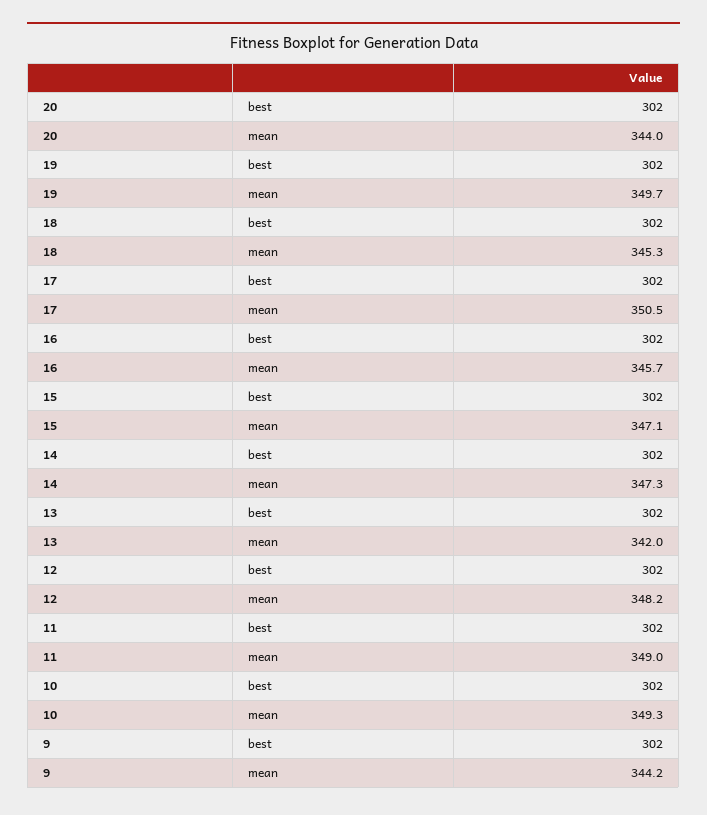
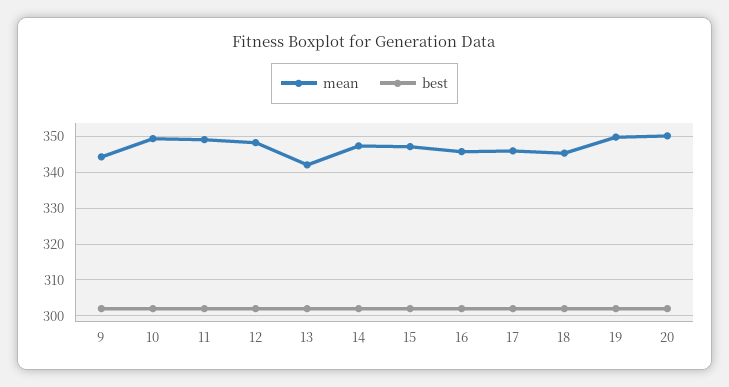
  {
    "best": {
      "20": 302,
      "19": 302,
      "18": 302,
      "17": 302,
      "16": 302,
      "15": 302,
      "14": 302,
      "13": 302,
      "12": 302,
      "11": 302,
      "10": 302,
      "9": 302
    },
    "mean": {
-     "20": 344,
+     "20": 350,
      "19": 349.7,
      "18": 345.3,
-     "17": 350.5,
+     "17": 346,
      "16": 345.7,
      "15": 347.1,
      "14": 347.3,
      "13": 342,
      "12": 348.2,
      "11": 349,
      "10": 349.3,
      "9": 344.2
    }
  }

